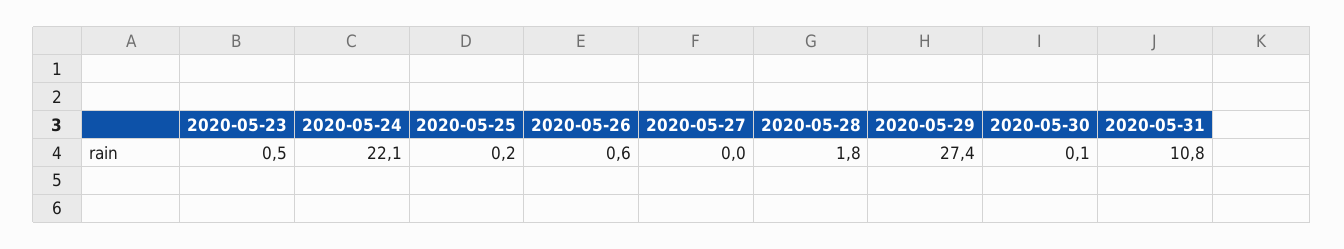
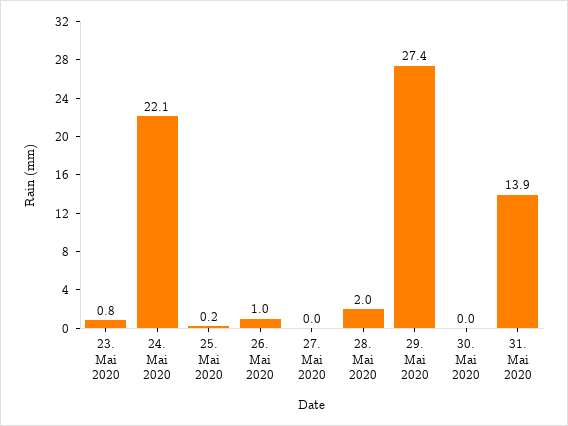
  {
-   "2020-05-23": 0.5,
+   "2020-05-23": 0.8,
    "2020-05-24": 22.1,
    "2020-05-25": 0.2,
-   "2020-05-26": 0.6,
+   "2020-05-26": 1,
    "2020-05-27": 0,
-   "2020-05-28": 1.8,
+   "2020-05-28": 2,
    "2020-05-29": 27.4,
-   "2020-05-30": 0.1,
+   "2020-05-30": 0,
-   "2020-05-31": 10.8
+   "2020-05-31": 13.9
  }

